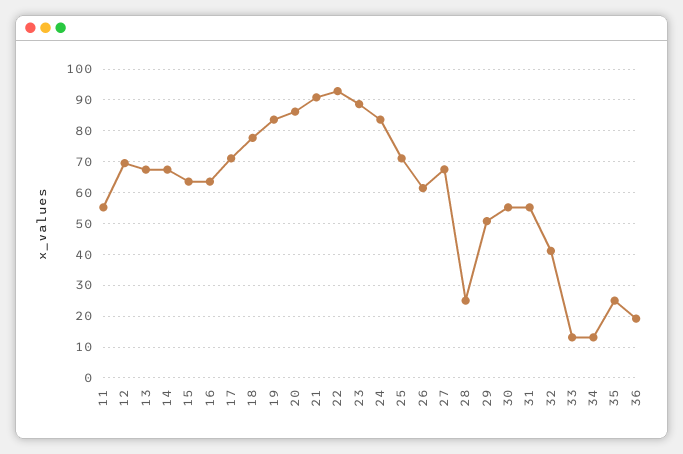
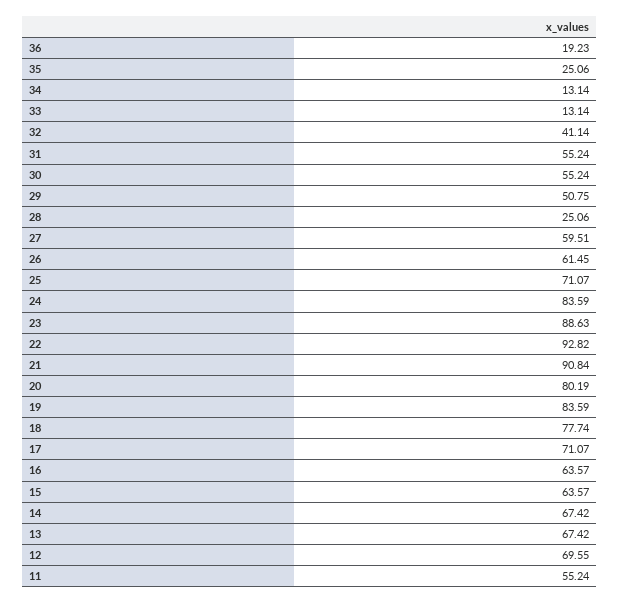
  {
    "11": 55.24,
    "12": 69.55,
    "13": 67.42,
    "14": 67.42,
    "15": 63.57,
    "16": 63.57,
    "17": 71.07,
    "18": 77.74,
    "19": 83.59,
-   "20": 86,
+   "20": 80.19,
    "21": 90.84,
    "22": 92.82,
    "23": 88.63,
    "24": 83.59,
    "25": 71.07,
    "26": 61.45,
-   "27": 68,
+   "27": 59.51,
    "28": 25.06,
    "29": 50.75,
    "30": 55.24,
    "31": 55.24,
    "32": 41.14,
    "33": 13.14,
    "34": 13.14,
    "35": 25.06,
    "36": 19.23
  }

